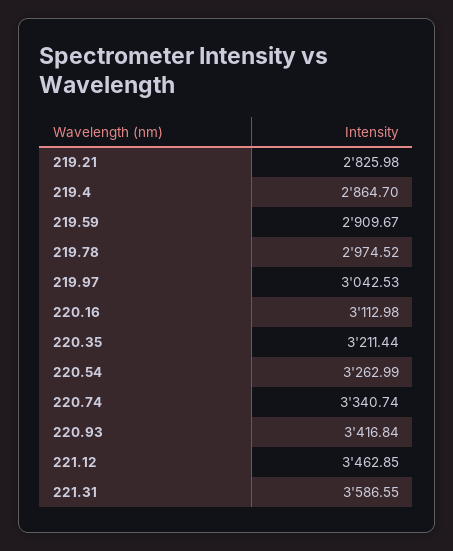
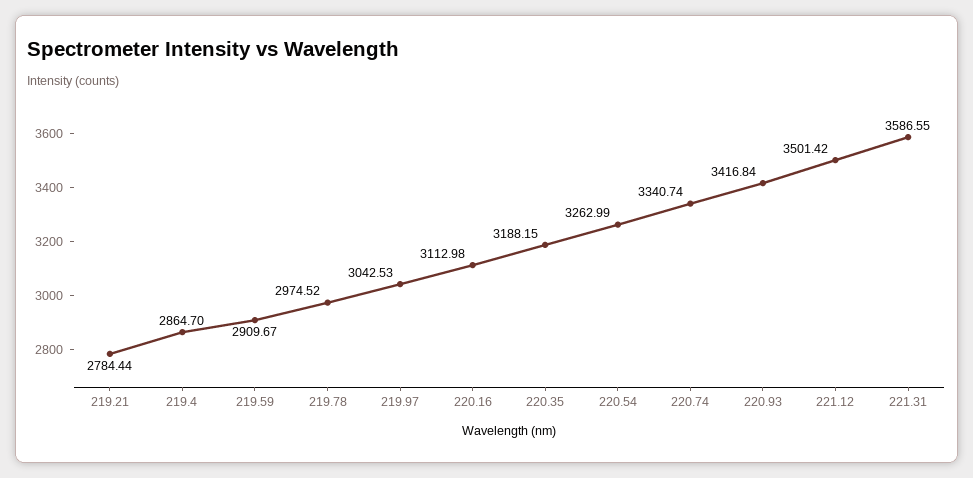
  {
-   "219.21": 2825.98,
+   "219.21": 2784.44,
    "219.4": 2864.7,
    "219.59": 2909.67,
    "219.78": 2974.52,
    "219.97": 3042.53,
    "220.16": 3112.98,
-   "220.35": 3211.44,
+   "220.35": 3188.15,
    "220.54": 3262.99,
    "220.74": 3340.74,
    "220.93": 3416.84,
-   "221.12": 3462.85,
+   "221.12": 3501.42,
    "221.31": 3586.55
  }

